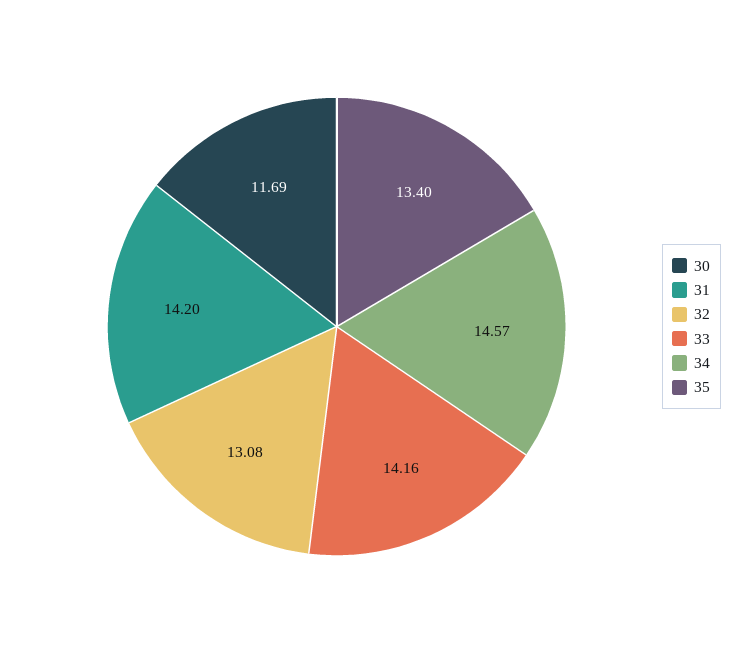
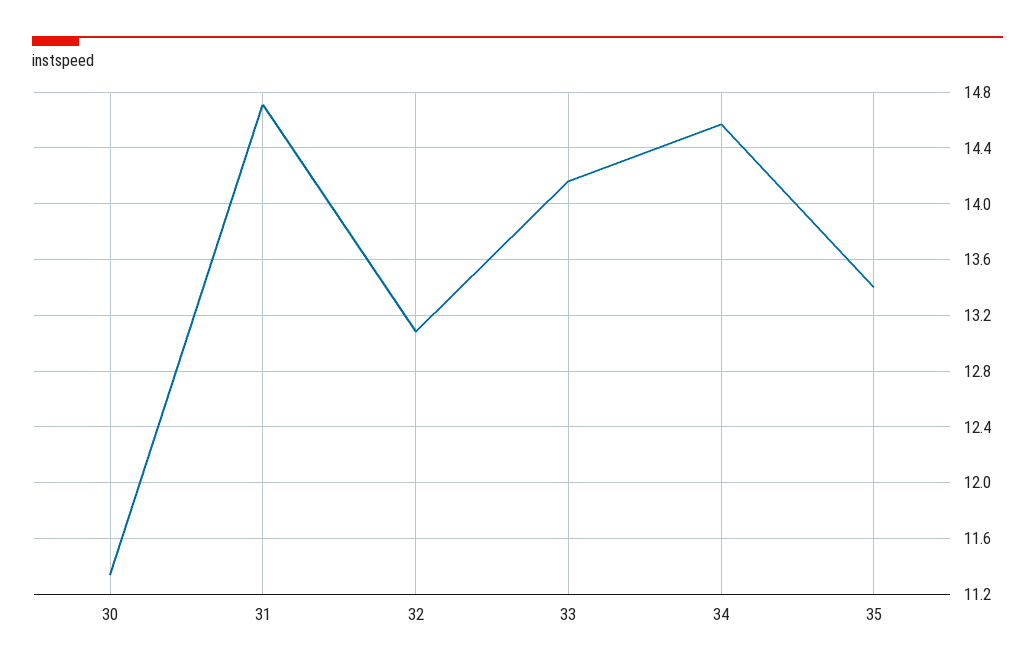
  {
-   "30": 11.69,
+   "30": 11.35,
-   "31": 14.2,
+   "31": 14.7,
    "32": 13.08,
    "33": 14.16,
    "34": 14.57,
    "35": 13.4
  }

